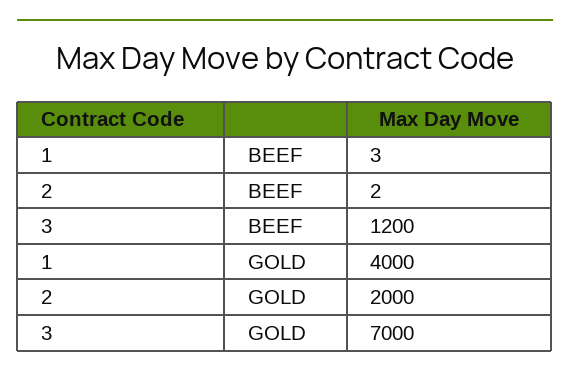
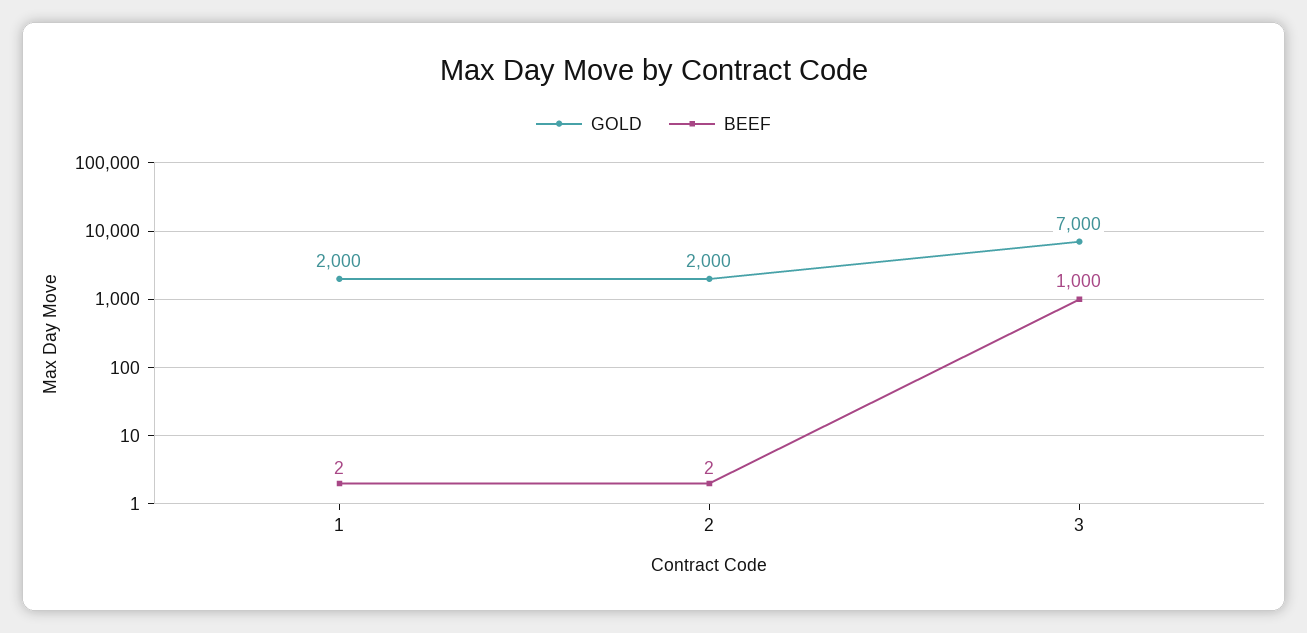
  {
    "BEEF": {
-     "1": 3,
+     "1": 2,
      "2": 2,
-     "3": 1200
+     "3": 1000
    },
    "GOLD": {
-     "1": 4000,
+     "1": 2000,
      "2": 2000,
      "3": 7000
    }
  }

